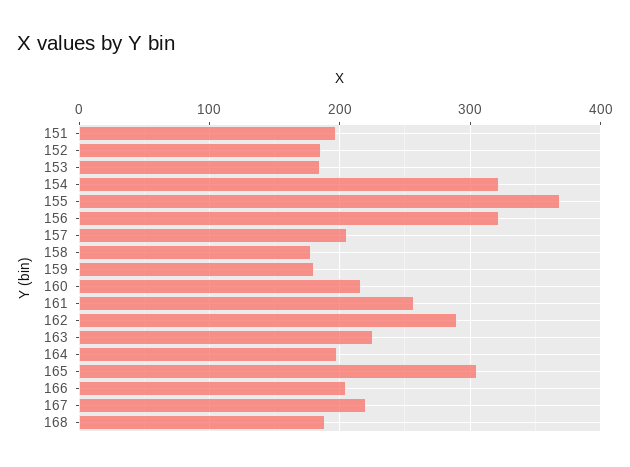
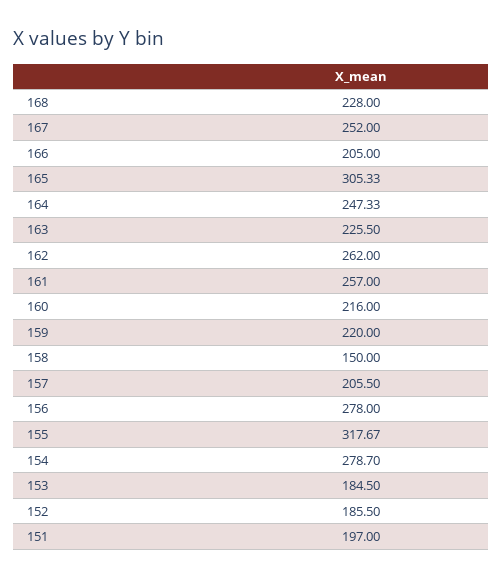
  {
    "151": 197,
    "152": 185.5,
    "153": 184.5,
-   "154": 320,
+   "154": 278.7,
-   "155": 370,
+   "155": 317.67,
-   "156": 320,
+   "156": 278,
    "157": 205.5,
-   "158": 180,
+   "158": 150,
-   "159": 180,
+   "159": 220,
    "160": 216,
    "161": 257,
-   "162": 290,
+   "162": 262,
    "163": 225.5,
-   "164": 200,
+   "164": 247.33,
    "165": 305.33,
    "166": 205,
-   "167": 220,
+   "167": 252,
-   "168": 190
+   "168": 228
  }

